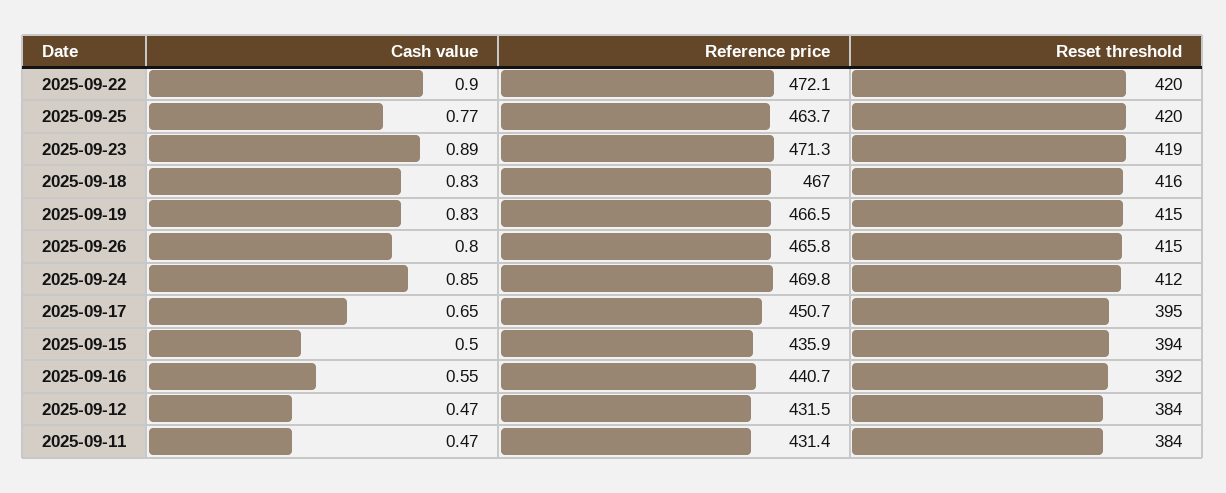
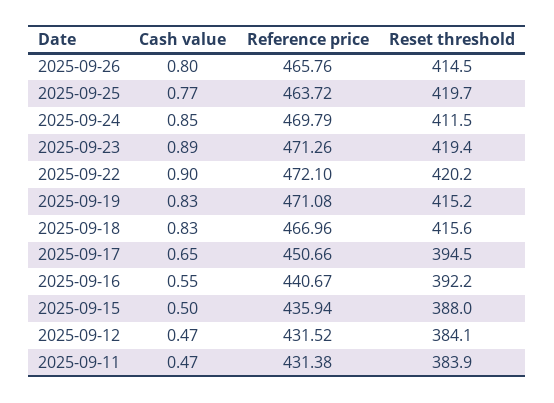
  {
    "Cash value": {
      "2025-09-22": 0.9,
      "2025-09-25": 0.77,
      "2025-09-23": 0.89,
      "2025-09-18": 0.83,
      "2025-09-19": 0.83,
      "2025-09-26": 0.8,
      "2025-09-24": 0.85,
      "2025-09-17": 0.65,
      "2025-09-15": 0.5,
      "2025-09-16": 0.55,
      "2025-09-12": 0.47,
      "2025-09-11": 0.47
    },
    "Reference price": {
      "2025-09-22": 472.1,
      "2025-09-25": 463.72,
      "2025-09-23": 471.26,
      "2025-09-18": 466.96,
-     "2025-09-19": 466.5,
+     "2025-09-19": 471.08,
      "2025-09-26": 465.76,
      "2025-09-24": 469.79,
      "2025-09-17": 450.66,
      "2025-09-15": 435.94,
      "2025-09-16": 440.67,
      "2025-09-12": 431.52,
      "2025-09-11": 431.38
    },
    "Reset threshold": {
      "2025-09-22": 420.2,
      "2025-09-25": 419.7,
      "2025-09-23": 419.4,
      "2025-09-18": 415.6,
      "2025-09-19": 415.2,
      "2025-09-26": 414.5,
      "2025-09-24": 411.5,
      "2025-09-17": 394.5,
-     "2025-09-15": 394,
+     "2025-09-15": 388,
      "2025-09-16": 392.2,
      "2025-09-12": 384.1,
      "2025-09-11": 383.9
    }
  }

